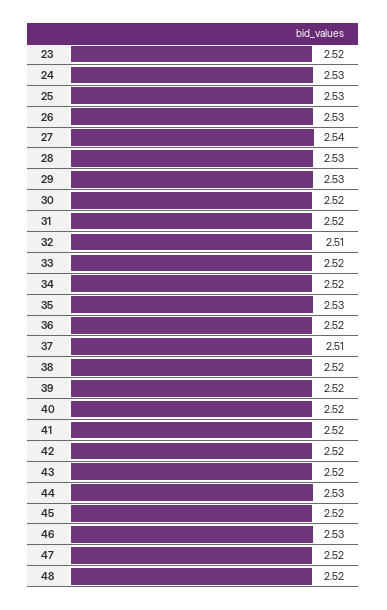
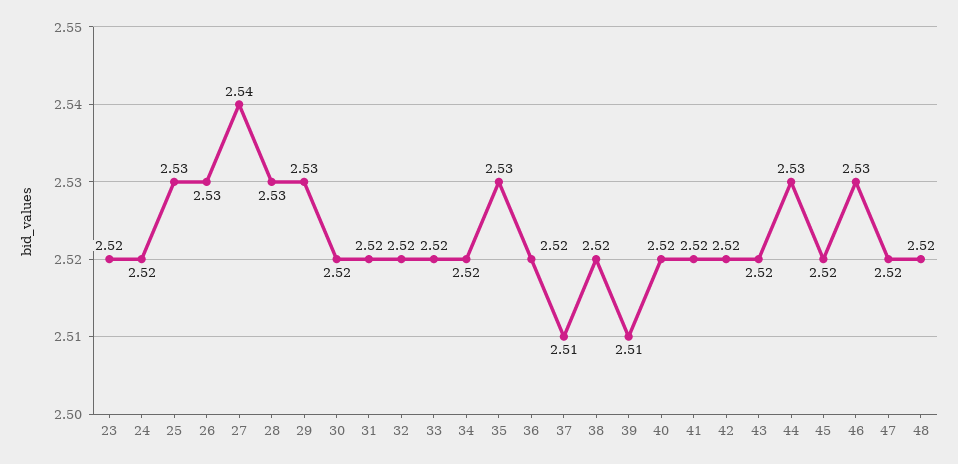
  {
    "23": 2.52,
-   "24": 2.53,
+   "24": 2.52,
    "25": 2.53,
    "26": 2.53,
    "27": 2.54,
    "28": 2.53,
    "29": 2.53,
    "30": 2.52,
    "31": 2.52,
-   "32": 2.51,
+   "32": 2.52,
    "33": 2.52,
    "34": 2.52,
    "35": 2.53,
    "36": 2.52,
    "37": 2.51,
    "38": 2.52,
-   "39": 2.52,
+   "39": 2.51,
    "40": 2.52,
    "41": 2.52,
    "42": 2.52,
    "43": 2.52,
    "44": 2.53,
    "45": 2.52,
    "46": 2.53,
    "47": 2.52,
    "48": 2.52
  }

